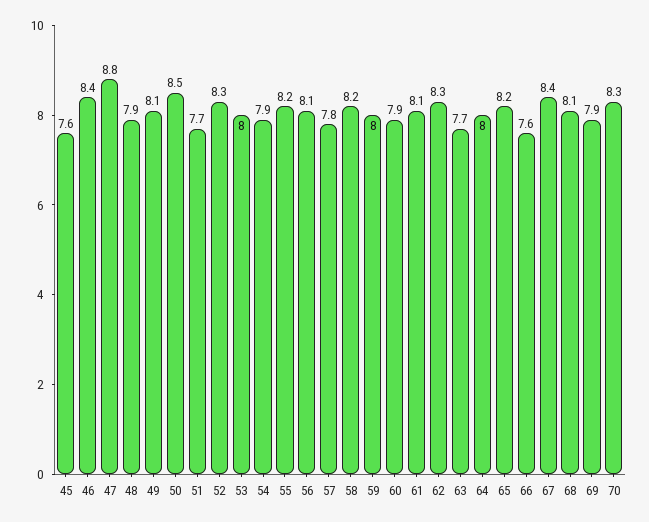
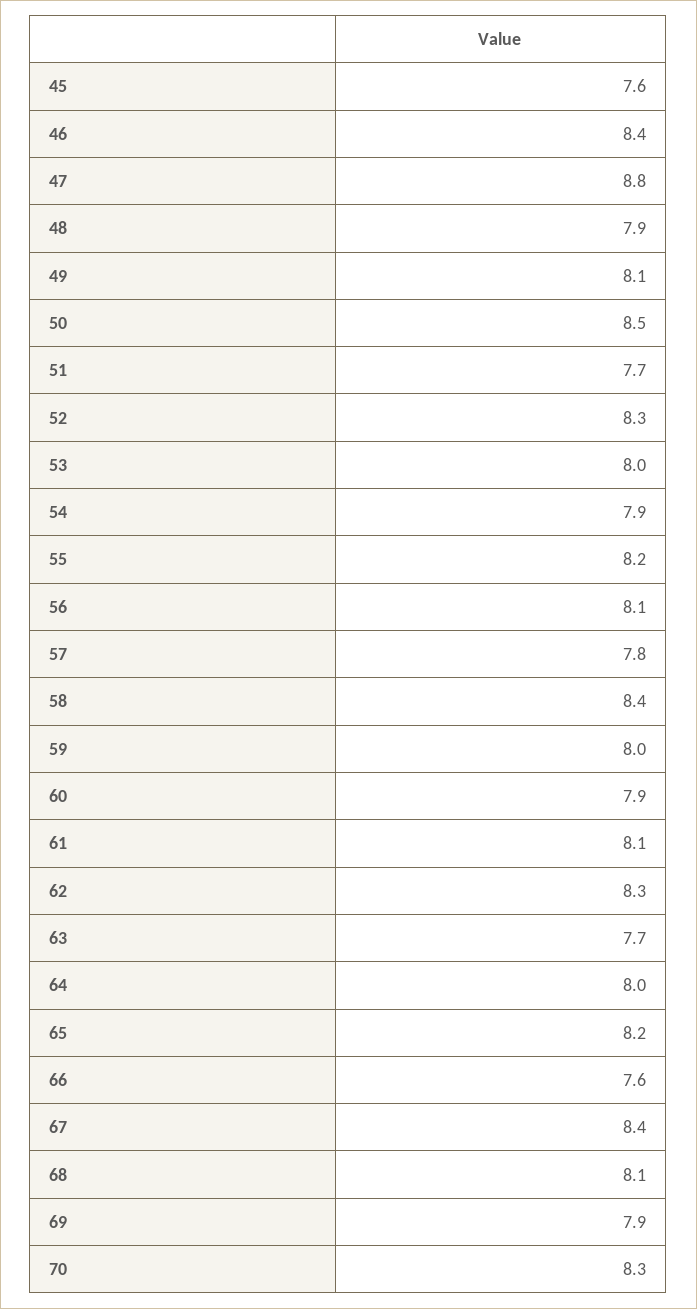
  {
    "45": 7.6,
    "46": 8.4,
    "47": 8.8,
    "48": 7.9,
    "49": 8.1,
    "50": 8.5,
    "51": 7.7,
    "52": 8.3,
    "53": 8,
    "54": 7.9,
    "55": 8.2,
    "56": 8.1,
    "57": 7.8,
-   "58": 8.2,
+   "58": 8.4,
    "59": 8,
    "60": 7.9,
    "61": 8.1,
    "62": 8.3,
    "63": 7.7,
    "64": 8,
    "65": 8.2,
    "66": 7.6,
    "67": 8.4,
    "68": 8.1,
    "69": 7.9,
    "70": 8.3
  }

